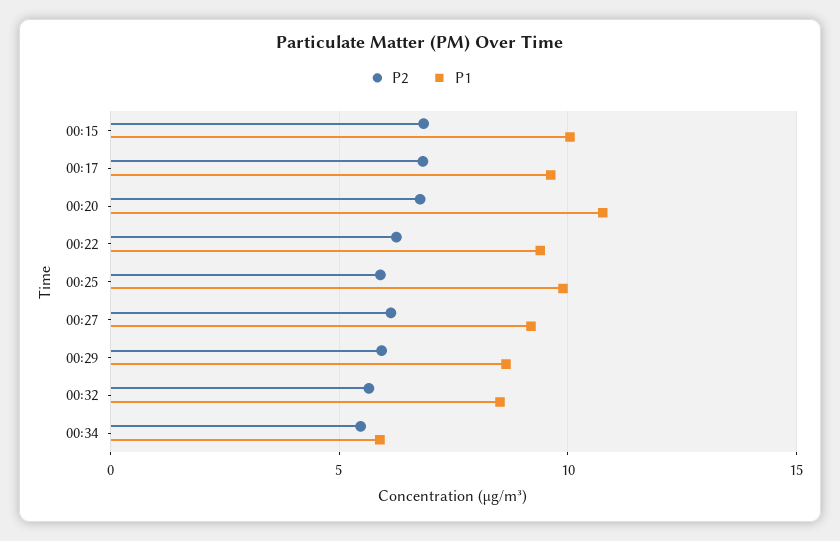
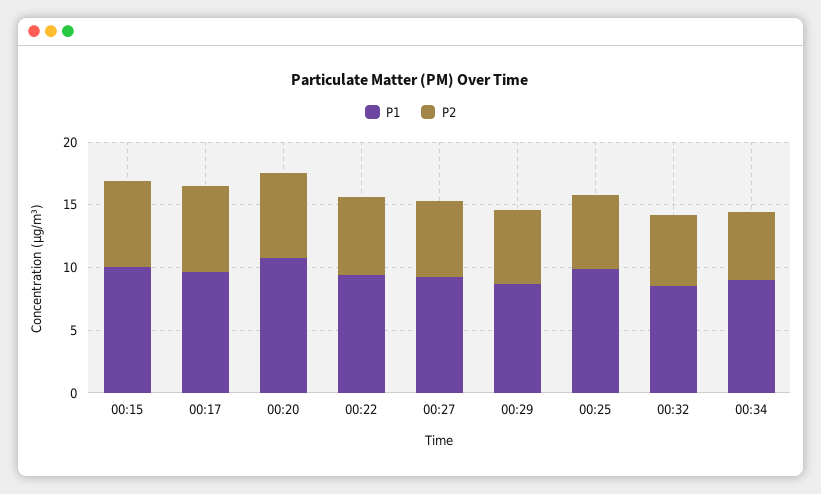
  {
    "P2": {
      "00:15": 7,
      "00:17": 7,
      "00:20": 7,
      "00:22": 6.5,
      "00:25": 6,
      "00:27": 6,
      "00:29": 6,
      "00:32": 5.5,
      "00:34": 5.5
    },
    "P1": {
      "00:15": 10,
      "00:17": 9.5,
      "00:20": 11,
      "00:22": 9.5,
      "00:25": 10,
      "00:27": 9,
      "00:29": 8.5,
      "00:32": 8.5,
-     "00:34": 6
+     "00:34": 9
    }
  }

